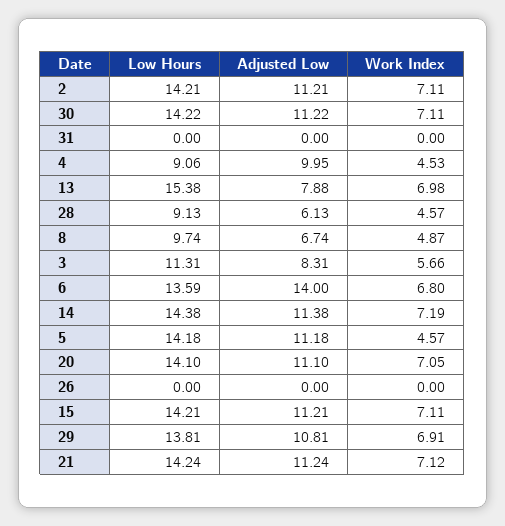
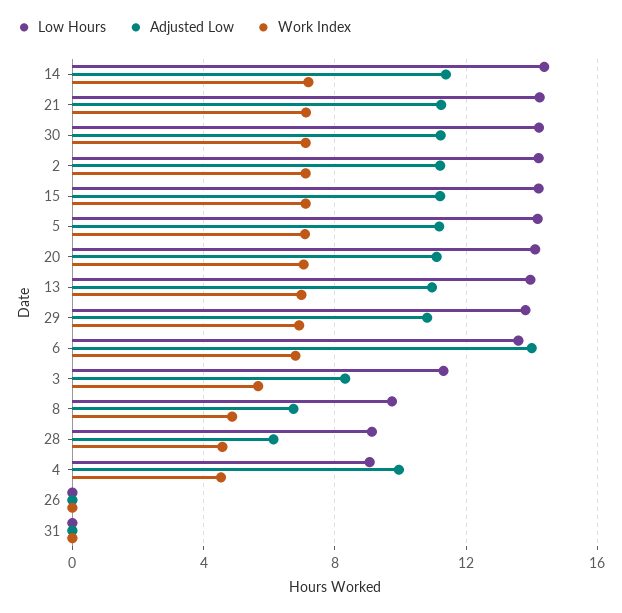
  {
    "Low Hours": {
      "2": 14.21,
      "30": 14.22,
      "31": 0,
      "4": 9.06,
-     "13": 15.38,
+     "13": 14,
      "28": 9.13,
      "8": 9.74,
      "3": 11.31,
      "6": 13.59,
      "14": 14.38,
      "5": 14.18,
      "20": 14.1,
      "26": 0,
      "15": 14.21,
      "29": 13.81,
      "21": 14.24
    },
    "Adjusted Low": {
      "2": 11.21,
      "30": 11.22,
      "31": 0,
      "4": 9.95,
-     "13": 7.88,
+     "13": 11,
      "28": 6.13,
      "8": 6.74,
      "3": 8.31,
      "6": 14,
      "14": 11.38,
      "5": 11.18,
      "20": 11.1,
      "26": 0,
      "15": 11.21,
      "29": 10.81,
      "21": 11.24
    },
    "Work Index": {
      "2": 7.11,
      "30": 7.11,
      "31": 0,
      "4": 4.53,
      "13": 6.98,
      "28": 4.57,
      "8": 4.87,
      "3": 5.66,
      "6": 6.8,
      "14": 7.19,
-     "5": 4.57,
+     "5": 7,
      "20": 7.05,
      "26": 0,
      "15": 7.11,
      "29": 6.91,
      "21": 7.12
    }
  }

